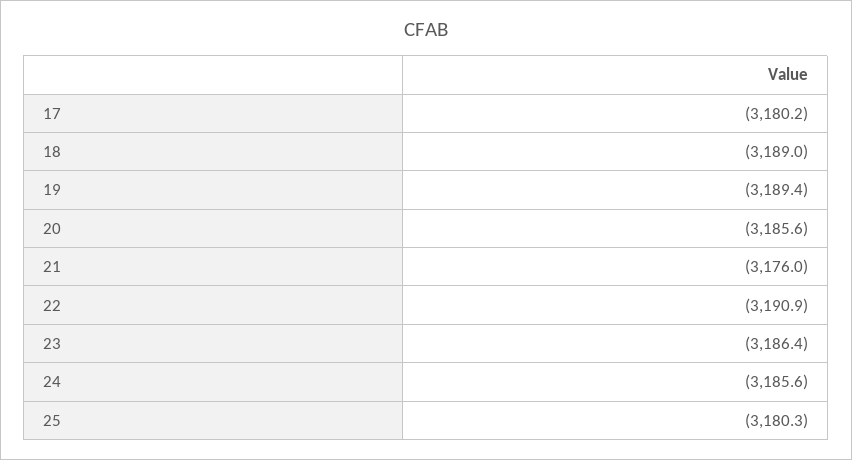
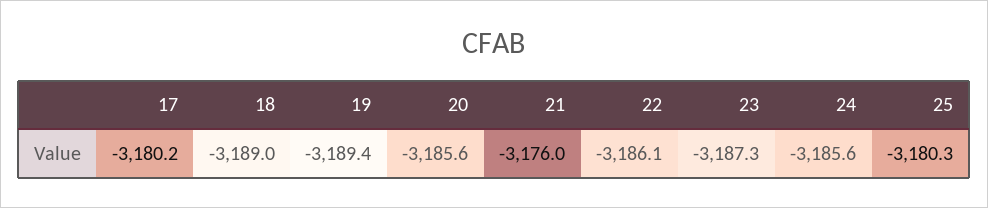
  {
    "17": -3180.2,
    "18": -3189,
    "19": -3189.4,
    "20": -3185.6,
    "21": -3176,
-   "22": -3190.9,
+   "22": -3186.1,
-   "23": -3186.4,
+   "23": -3187.3,
    "24": -3185.6,
    "25": -3180.3
  }

